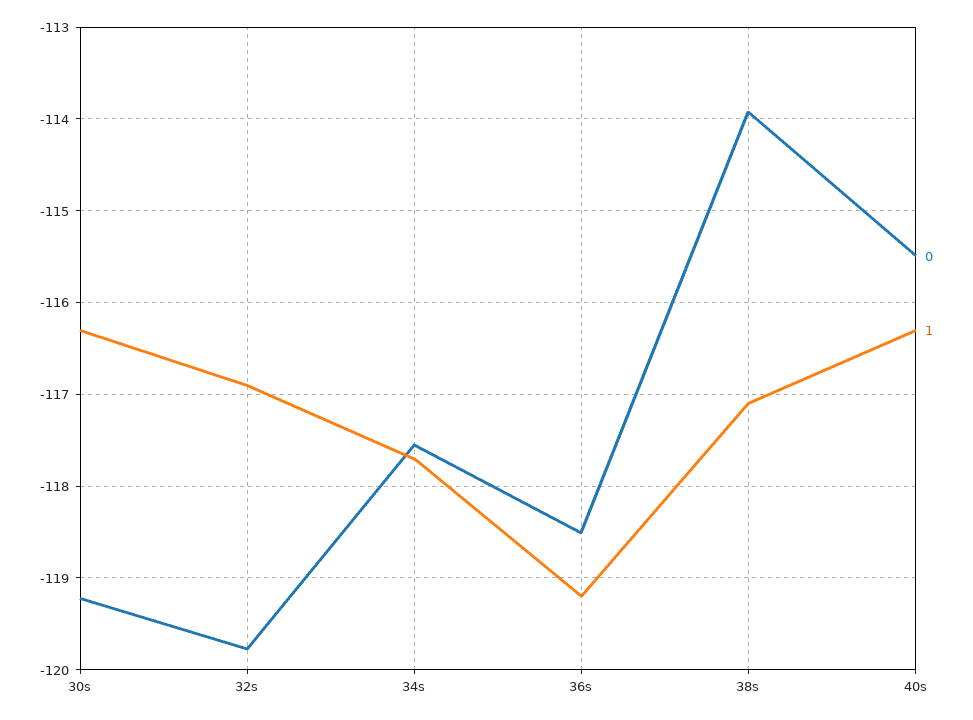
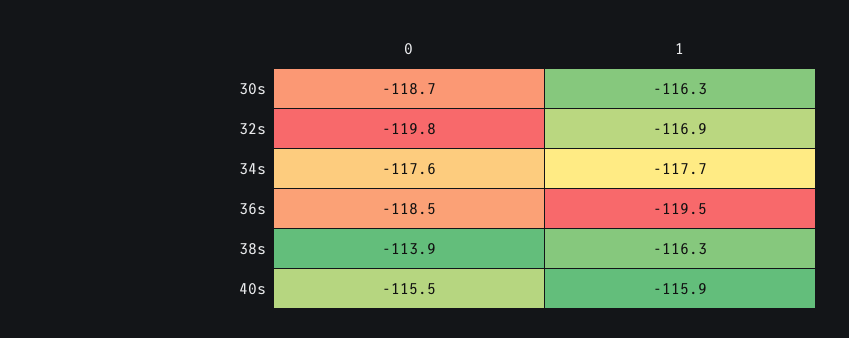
  {
    "0": {
-     "30s": -119.2,
+     "30s": -118.7,
      "32s": -119.8,
      "34s": -117.6,
      "36s": -118.5,
      "38s": -113.9,
      "40s": -115.5
    },
    "1": {
      "30s": -116.3,
      "32s": -116.9,
      "34s": -117.7,
-     "36s": -119.2,
+     "36s": -119.5,
-     "38s": -117.1,
+     "38s": -116.3,
-     "40s": -116.3
+     "40s": -115.9
    }
  }

